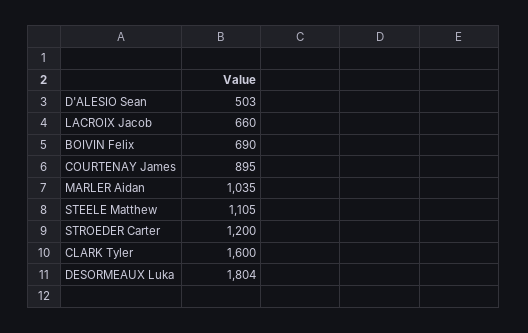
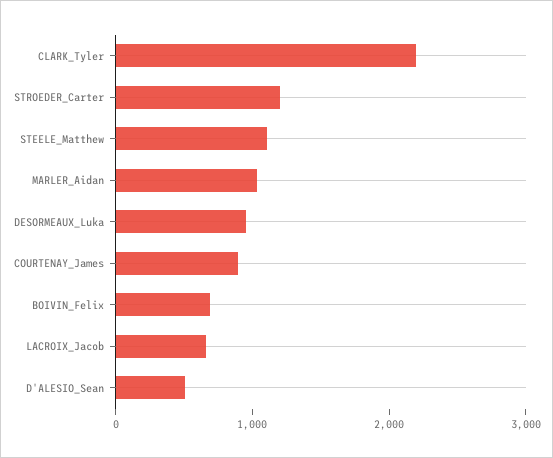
  {
    "D'ALESIO Sean": 503,
    "LACROIX Jacob": 660,
    "BOIVIN Felix": 690,
    "COURTENAY James": 895,
    "MARLER Aidan": 1035,
    "STEELE Matthew": 1105,
    "STROEDER Carter": 1200,
-   "CLARK Tyler": 1600,
+   "CLARK Tyler": 2200,
-   "DESORMEAUX Luka": 1804
+   "DESORMEAUX Luka": 1000
  }

